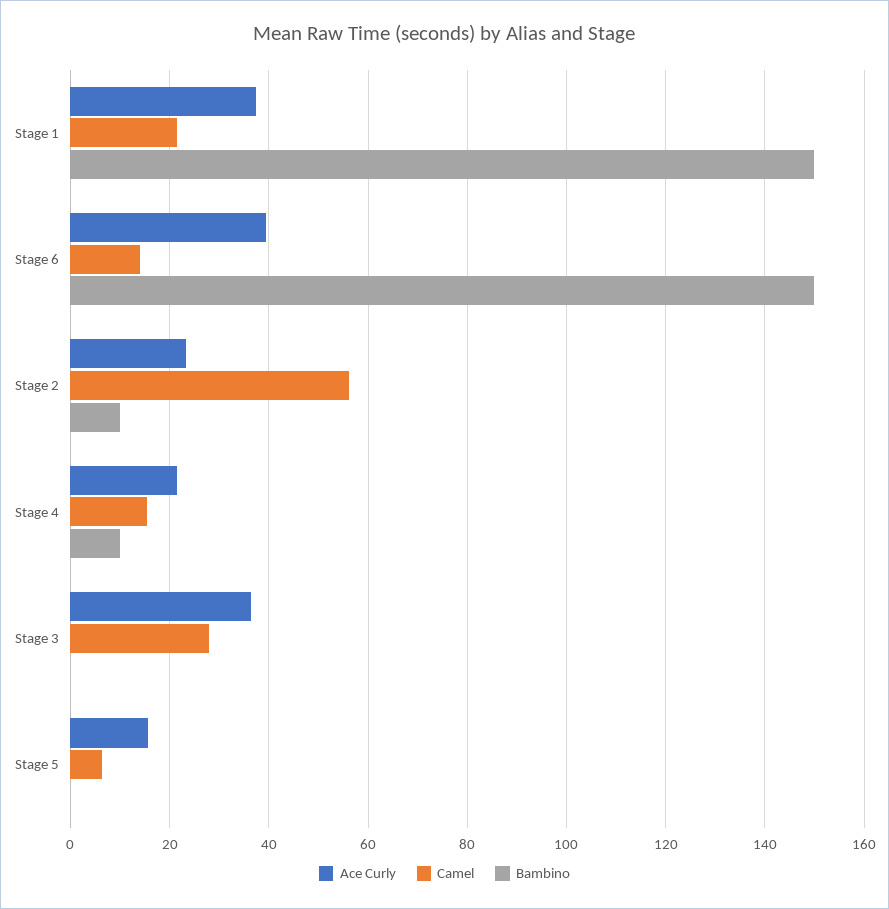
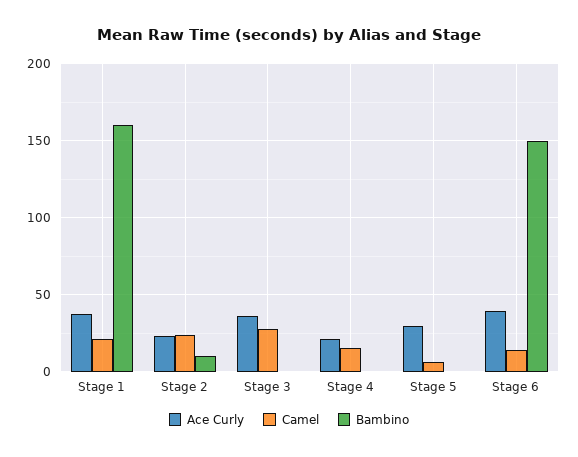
  {
    "Ace Curly": {
      "Stage 1": 38,
      "Stage 6": 40,
      "Stage 2": 24,
      "Stage 4": 22,
      "Stage 3": 36,
-     "Stage 5": 16
+     "Stage 5": 30
    },
    "Camel": {
      "Stage 1": 22,
      "Stage 6": 14,
-     "Stage 2": 56,
+     "Stage 2": 25,
      "Stage 4": 16,
      "Stage 3": 28,
      "Stage 5": 6
    },
    "Bambino": {
-     "Stage 1": 150,
+     "Stage 1": 160,
      "Stage 6": 150,
      "Stage 2": 10,
-     "Stage 4": 10,
+     "Stage 4": 0,
      "Stage 3": 0,
      "Stage 5": 0
    }
  }

